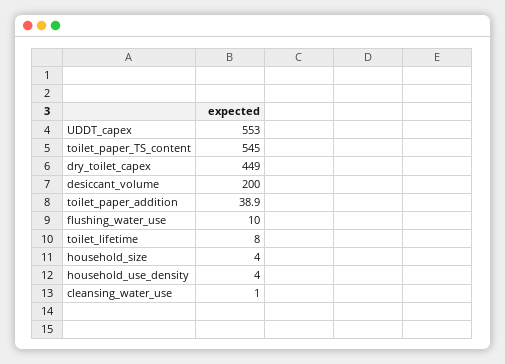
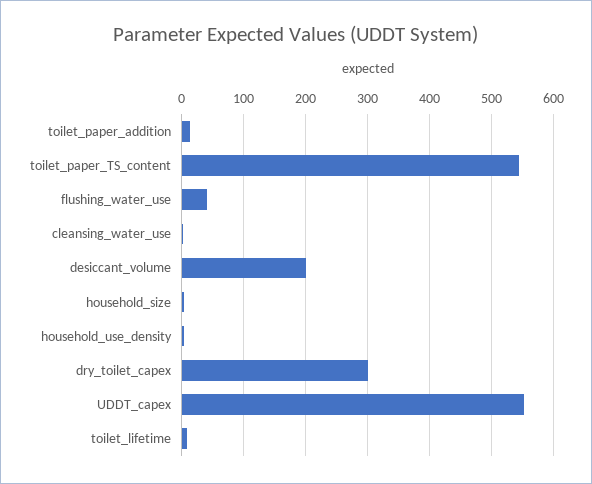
  {
    "UDDT_capex": 553,
    "toilet_paper_TS_content": 545,
-   "dry_toilet_capex": 449,
+   "dry_toilet_capex": 300,
    "desiccant_volume": 200,
-   "toilet_paper_addition": 38.9,
+   "toilet_paper_addition": 10,
-   "flushing_water_use": 10,
+   "flushing_water_use": 40,
    "toilet_lifetime": 8,
    "household_size": 4,
    "household_use_density": 4,
    "cleansing_water_use": 1
  }

